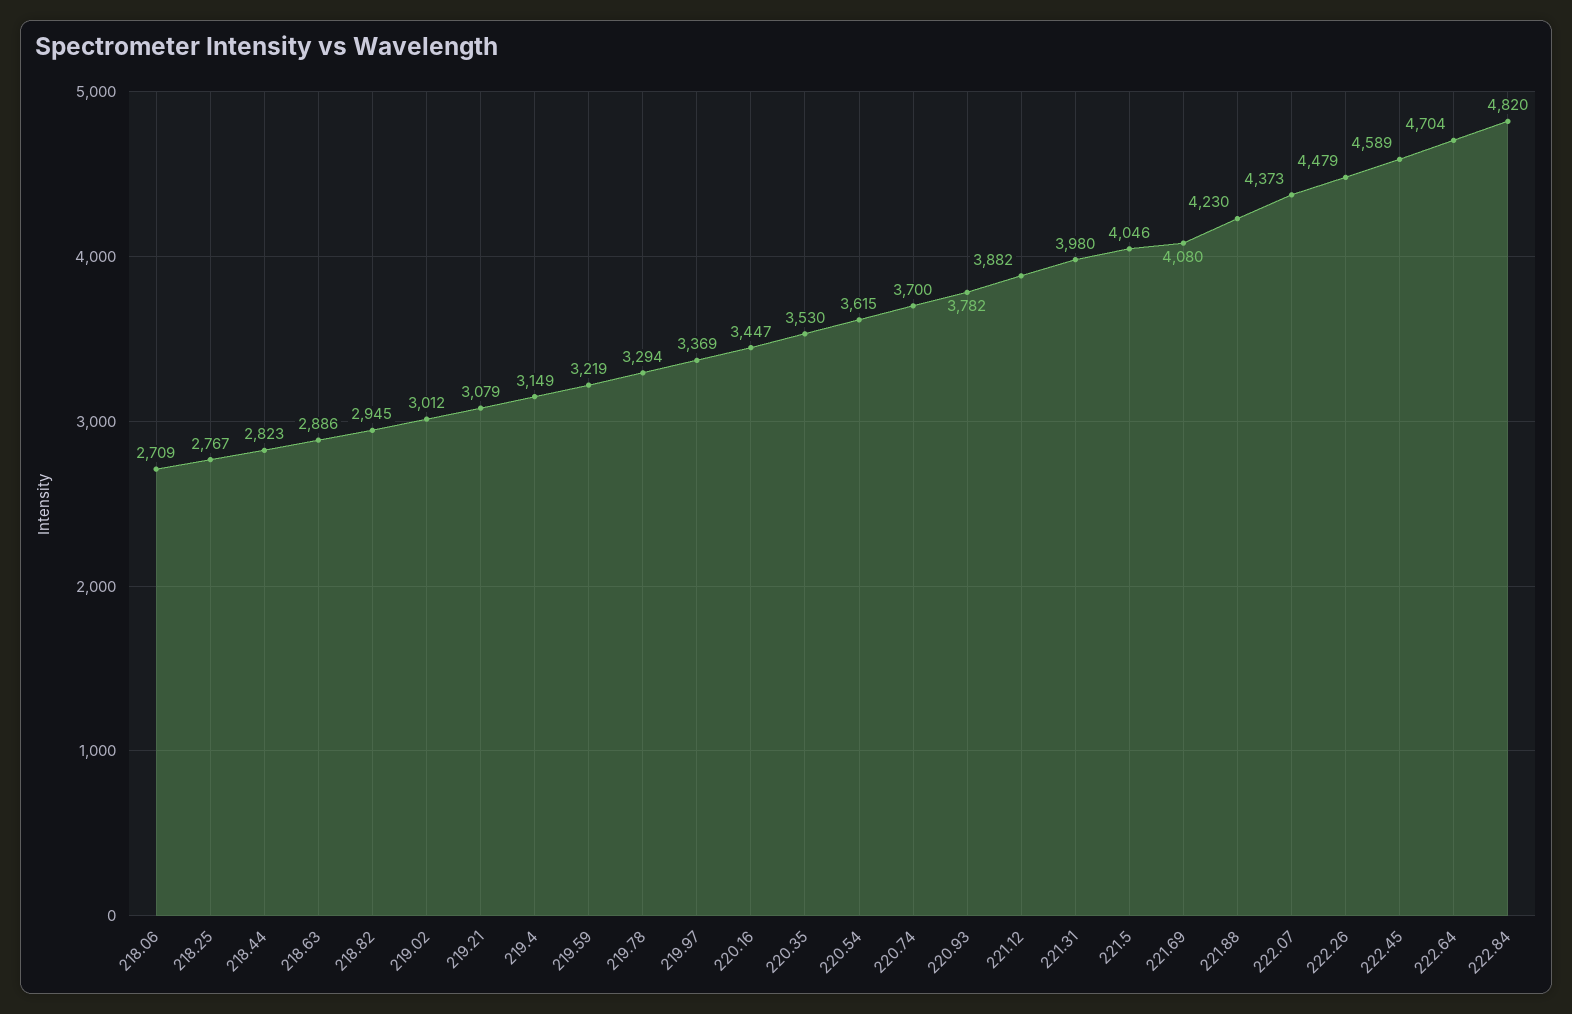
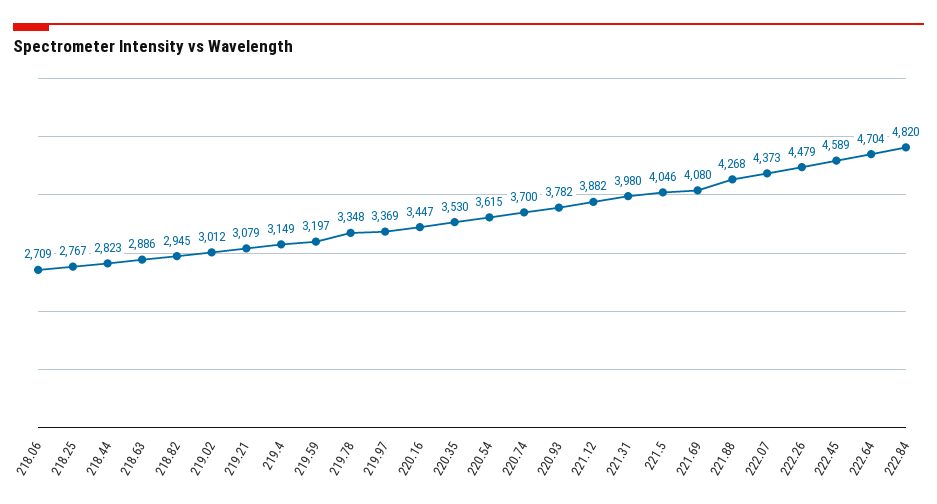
  {
    "218.06": 2709,
    "218.25": 2767,
    "218.44": 2823,
    "218.63": 2886,
    "218.82": 2945,
    "219.02": 3012,
    "219.21": 3079,
    "219.4": 3149,
-   "219.59": 3219,
+   "219.59": 3197,
-   "219.78": 3294,
+   "219.78": 3348,
    "219.97": 3369,
    "220.16": 3447,
    "220.35": 3530,
    "220.54": 3615,
    "220.74": 3700,
    "220.93": 3782,
    "221.12": 3882,
    "221.31": 3980,
    "221.5": 4046,
    "221.69": 4080,
-   "221.88": 4230,
+   "221.88": 4268,
    "222.07": 4373,
    "222.26": 4479,
    "222.45": 4589,
    "222.64": 4704,
    "222.84": 4820
  }

